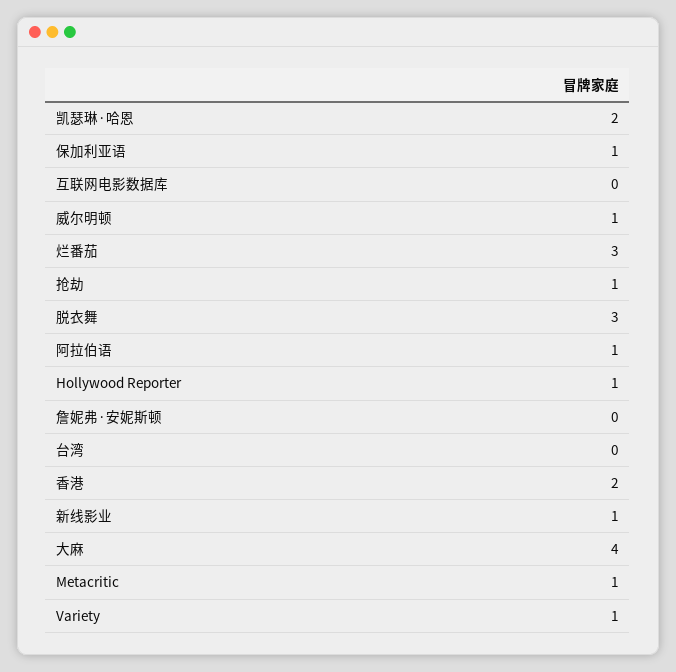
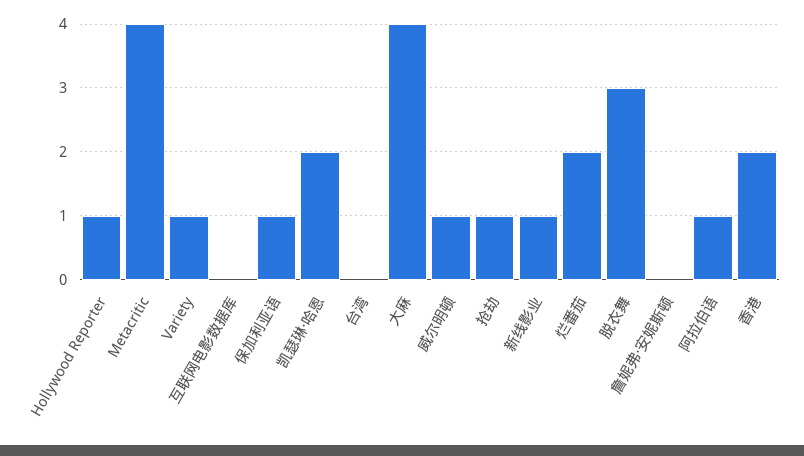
  {
    "凯瑟琳·哈恩": 2,
    "保加利亚语": 1,
    "互联网电影数据库": 0,
    "威尔明顿": 1,
-   "烂番茄": 3,
+   "烂番茄": 2,
    "抢劫": 1,
    "脱衣舞": 3,
    "阿拉伯语": 1,
    "Hollywood Reporter": 1,
    "詹妮弗·安妮斯顿": 0,
    "台湾": 0,
    "香港": 2,
    "新线影业": 1,
    "大麻": 4,
-   "Metacritic": 1,
+   "Metacritic": 4,
    "Variety": 1
  }

